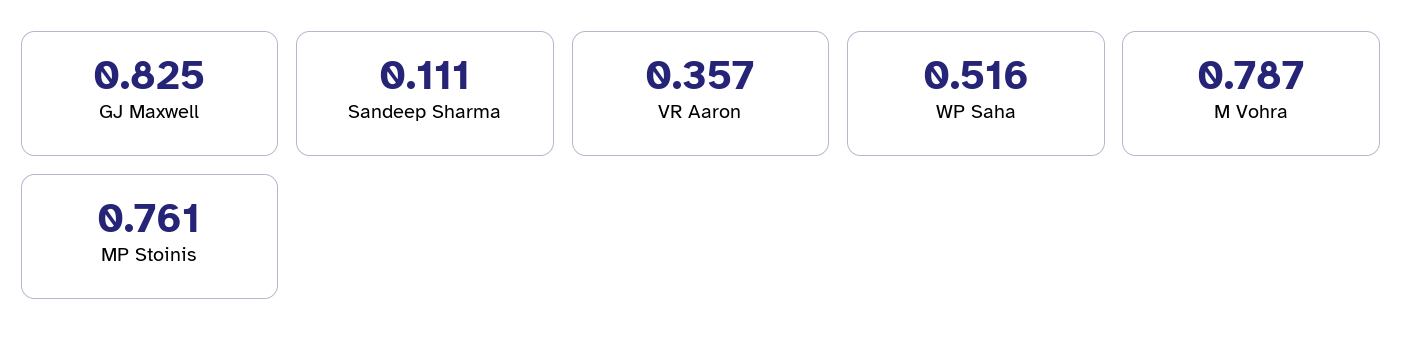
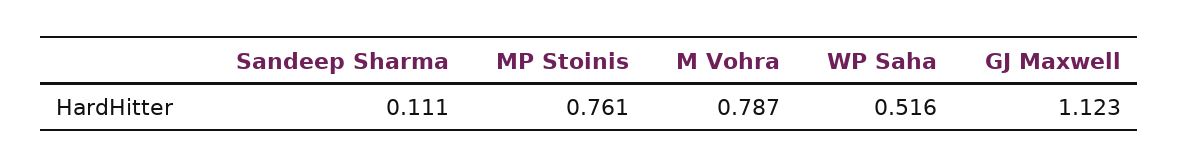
  {
-   "GJ Maxwell": 0.825,
+   "GJ Maxwell": 1.123,
    "Sandeep Sharma": 0.111,
-   "VR Aaron": 0.357,
    "WP Saha": 0.516,
    "M Vohra": 0.787,
    "MP Stoinis": 0.761
  }

